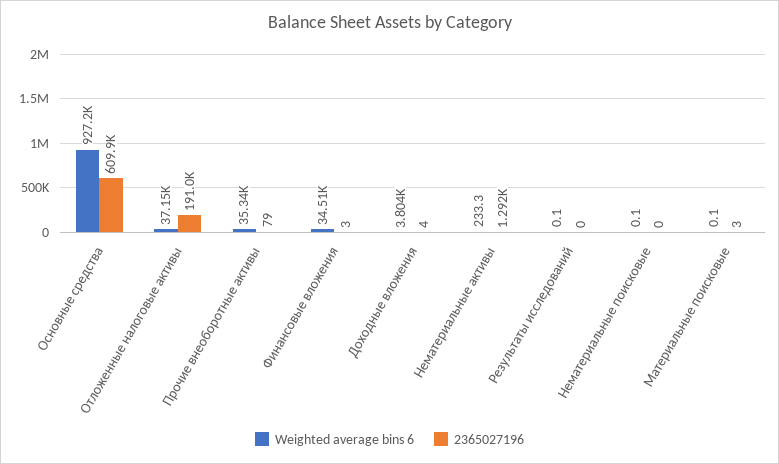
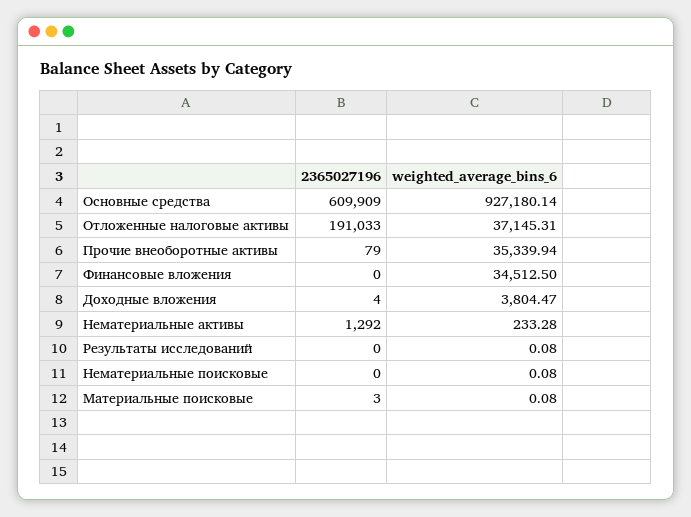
  {
    "Weighted average bins 6": {
      "Основные средства": 927180.14,
      "Отложенные налоговые активы": 37145.31,
      "Прочие внеоборотные активы": 35339.94,
      "Финансовые вложения": 34512.5,
      "Доходные вложения": 3804.47,
      "Нематериальные активы": 233.28,
      "Результаты исследований": 0.08,
      "Нематериальные поисковые": 0.08,
      "Материальные поисковые": 0.08
    },
    "2365027196": {
      "Основные средства": 609909,
      "Отложенные налоговые активы": 191033,
      "Прочие внеоборотные активы": 79,
-     "Финансовые вложения": 3,
+     "Финансовые вложения": 0,
      "Доходные вложения": 4,
      "Нематериальные активы": 1292,
      "Результаты исследований": 0,
      "Нематериальные поисковые": 0,
      "Материальные поисковые": 3
    }
  }

